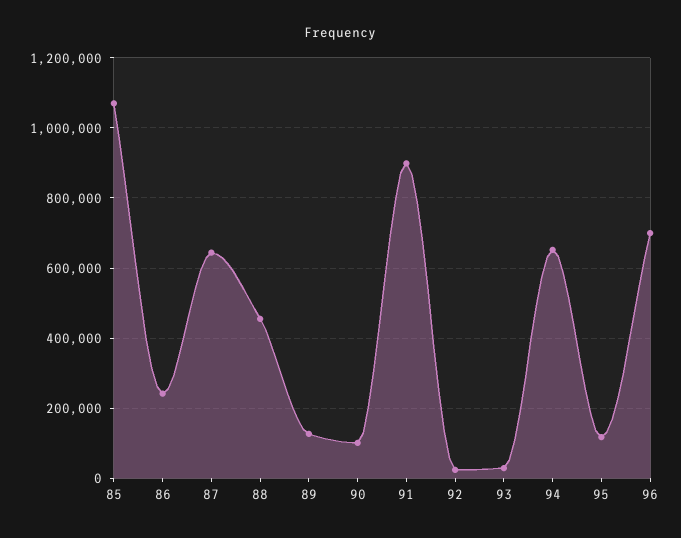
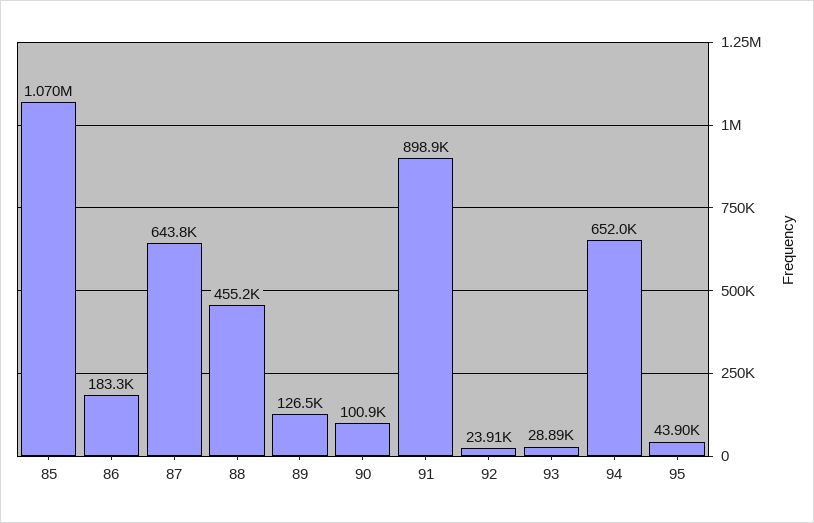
  {
    "85": 1070000,
-   "86": 240000,
+   "86": 183300,
    "87": 643800,
    "88": 455200,
    "89": 126500,
    "90": 100900,
    "91": 898900,
    "92": 23910,
    "93": 28890,
    "94": 652000,
-   "95": 120000,
+   "95": 43900
-   "96": 700000
  }

